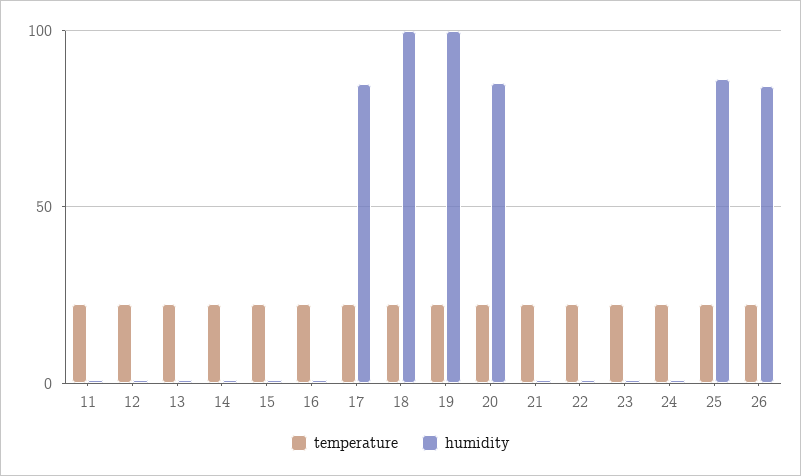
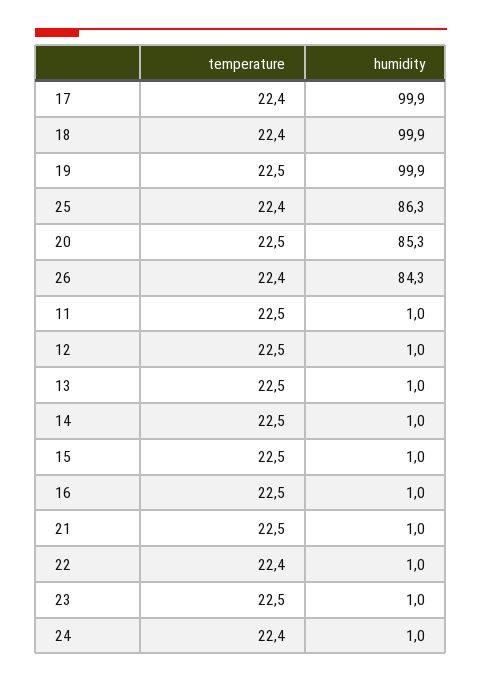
  {
    "temperature": {
      "11": 22.5,
      "12": 22.5,
      "13": 22.5,
      "14": 22.5,
      "15": 22.5,
      "16": 22.5,
      "17": 22.4,
      "18": 22.4,
      "19": 22.5,
      "20": 22.5,
      "21": 22.5,
      "22": 22.4,
      "23": 22.5,
      "24": 22.4,
      "25": 22.4,
      "26": 22.4
    },
    "humidity": {
      "11": 1,
      "12": 1,
      "13": 1,
      "14": 1,
      "15": 1,
      "16": 1,
-     "17": 85,
+     "17": 99.9,
      "18": 99.9,
      "19": 99.9,
      "20": 85.3,
      "21": 1,
      "22": 1,
      "23": 1,
      "24": 1,
      "25": 86.3,
      "26": 84.3
    }
  }

